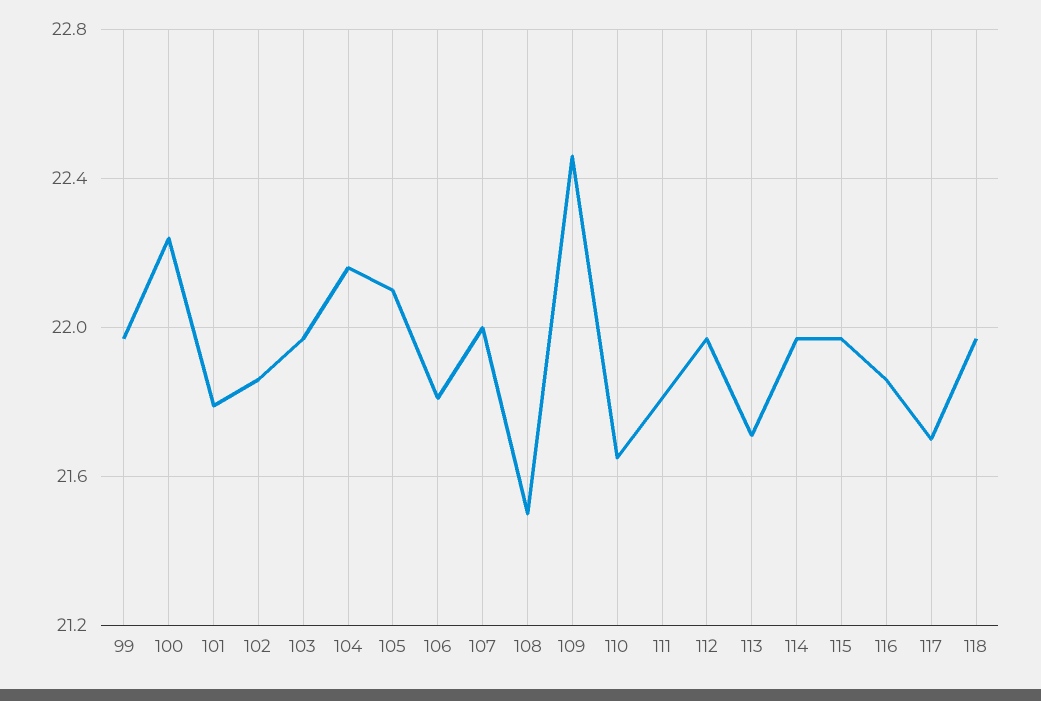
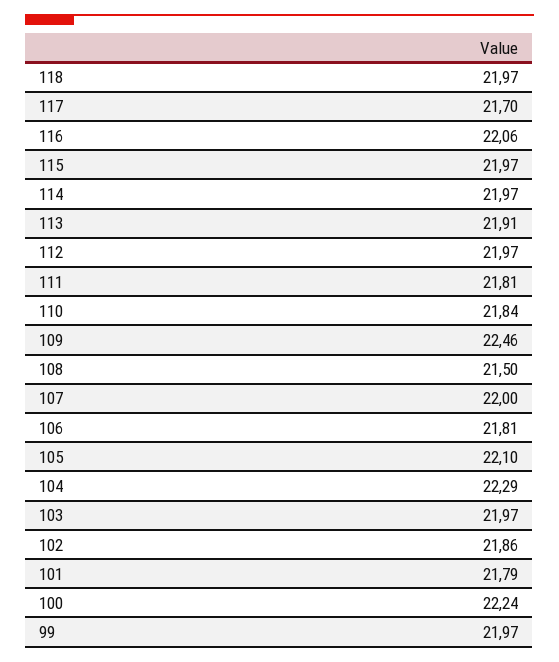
  {
    "99": 21.97,
    "100": 22.24,
    "101": 21.79,
    "102": 21.86,
    "103": 21.97,
-   "104": 22.15,
+   "104": 22.29,
    "105": 22.1,
    "106": 21.81,
    "107": 22,
    "108": 21.5,
    "109": 22.46,
-   "110": 21.65,
+   "110": 21.84,
    "111": 21.81,
    "112": 21.97,
-   "113": 21.7,
+   "113": 21.91,
    "114": 21.97,
    "115": 21.97,
-   "116": 21.85,
+   "116": 22.06,
    "117": 21.7,
    "118": 21.97
  }

